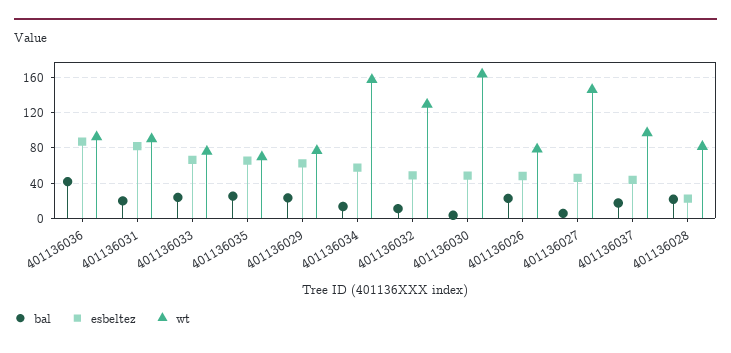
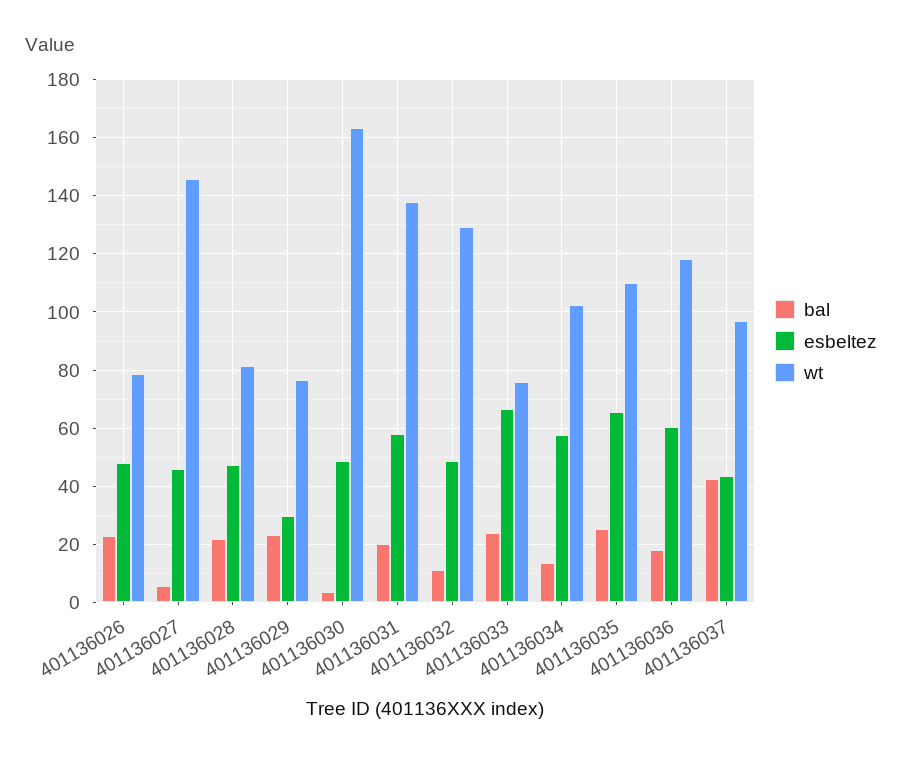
  {
    "bal": {
-     "401136036": 40,
+     "401136036": 17.5,
      "401136031": 20,
      "401136033": 25,
      "401136035": 25,
      "401136029": 22.5,
      "401136034": 12.5,
      "401136032": 10,
      "401136030": 2.5,
      "401136026": 22.5,
      "401136027": 5,
-     "401136037": 20,
+     "401136037": 42.5,
      "401136028": 22.5
    },
    "esbeltez": {
-     "401136036": 90,
+     "401136036": 60,
-     "401136031": 80,
+     "401136031": 57.5,
      "401136033": 67.5,
      "401136035": 65,
-     "401136029": 60,
+     "401136029": 30,
      "401136034": 57.5,
      "401136032": 50,
      "401136030": 47.5,
      "401136026": 47.5,
      "401136027": 45,
      "401136037": 42.5,
-     "401136028": 20
+     "401136028": 47.5
    },
    "wt": {
-     "401136036": 90,
+     "401136036": 117.5,
-     "401136031": 90,
+     "401136031": 137.5,
      "401136033": 75,
-     "401136035": 70,
+     "401136035": 110,
      "401136029": 77.5,
-     "401136034": 160,
+     "401136034": 102.5,
      "401136032": 130,
      "401136030": 162.5,
      "401136026": 77.5,
      "401136027": 145,
      "401136037": 97.5,
      "401136028": 82.5
    }
  }

